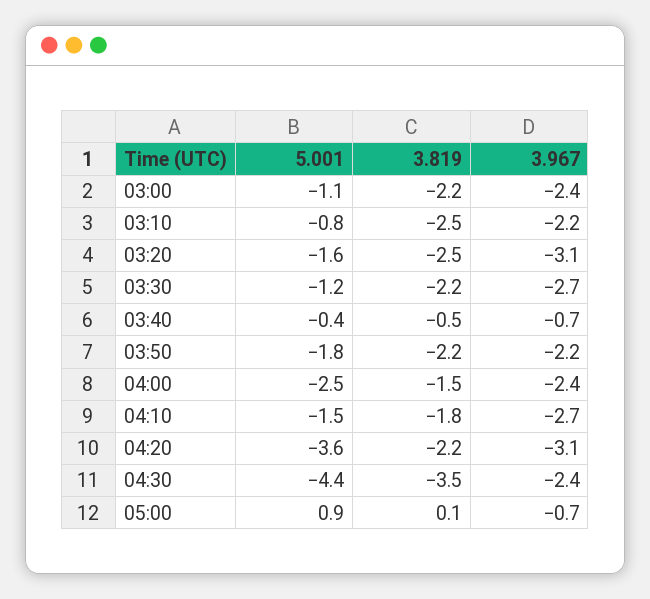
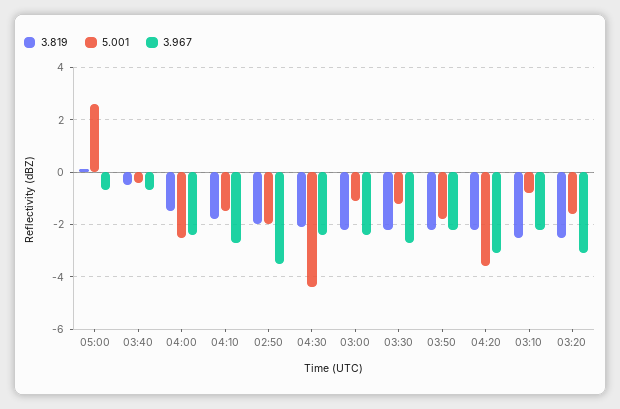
  {
    "5.001": {
      "03:00": -1.1,
      "03:10": -0.8,
      "03:20": -1.6,
      "03:30": -1.2,
      "03:40": -0.4,
      "03:50": -1.8,
      "04:00": -2.5,
      "04:10": -1.5,
      "04:20": -3.6,
      "04:30": -4.4,
-     "05:00": 0.9
+     "05:00": 2.5,
+     "02:50": -2
    },
    "3.819": {
      "03:00": -2.2,
      "03:10": -2.5,
      "03:20": -2.5,
      "03:30": -2.2,
      "03:40": -0.5,
      "03:50": -2.2,
      "04:00": -1.5,
      "04:10": -1.8,
      "04:20": -2.2,
-     "04:30": -3.5,
+     "04:30": -2,
-     "05:00": 0.1
+     "05:00": 0.1,
+     "02:50": -2
    },
    "3.967": {
      "03:00": -2.4,
      "03:10": -2.2,
      "03:20": -3.1,
      "03:30": -2.7,
      "03:40": -0.7,
      "03:50": -2.2,
      "04:00": -2.4,
      "04:10": -2.7,
      "04:20": -3.1,
      "04:30": -2.4,
-     "05:00": -0.7
+     "05:00": -0.7,
+     "02:50": -3.5
    }
  }

